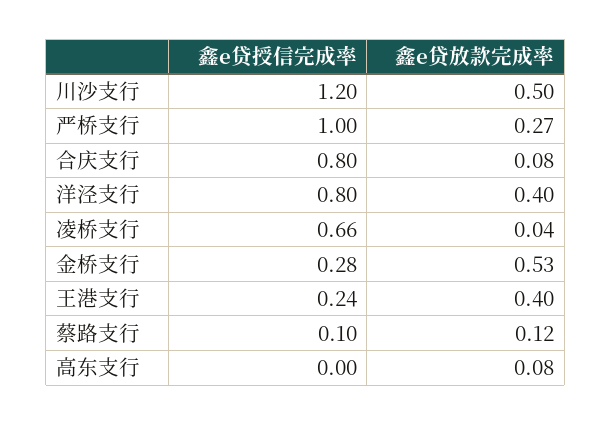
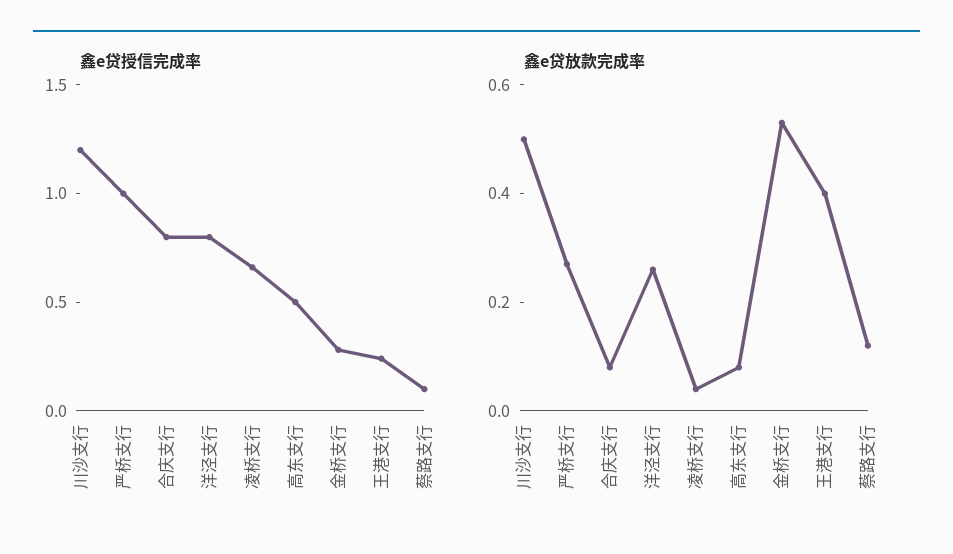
  {
    "鑫e贷授信完成率": {
      "川沙支行": 1.2,
      "严桥支行": 1,
      "合庆支行": 0.8,
      "洋泾支行": 0.8,
      "凌桥支行": 0.66,
      "金桥支行": 0.28,
      "王港支行": 0.24,
      "蔡路支行": 0.1,
-     "高东支行": 0
+     "高东支行": 0.5
    },
    "鑫e贷放款完成率": {
      "川沙支行": 0.5,
      "严桥支行": 0.27,
      "合庆支行": 0.08,
-     "洋泾支行": 0.4,
+     "洋泾支行": 0.25,
      "凌桥支行": 0.04,
      "金桥支行": 0.53,
      "王港支行": 0.4,
      "蔡路支行": 0.12,
      "高东支行": 0.08
    }
  }

